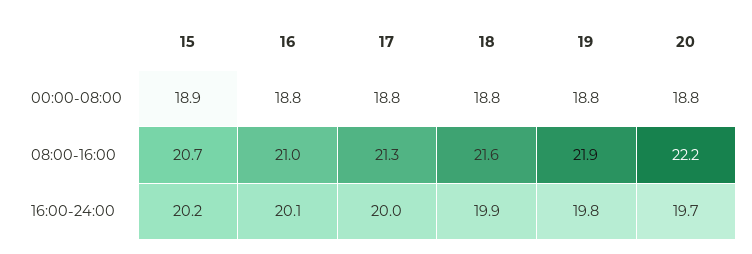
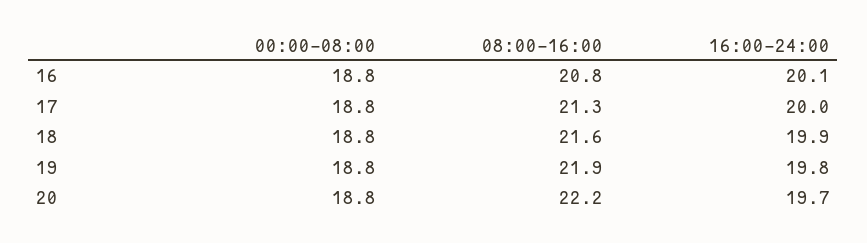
  {
-   "15": {
-     "00:00-08:00": 18.9,
-     "08:00-16:00": 20.7,
-     "16:00-24:00": 20.2
-   },
    "16": {
      "00:00-08:00": 18.8,
-     "08:00-16:00": 21,
+     "08:00-16:00": 20.8,
      "16:00-24:00": 20.1
    },
    "17": {
      "00:00-08:00": 18.8,
      "08:00-16:00": 21.3,
      "16:00-24:00": 20
    },
    "18": {
      "00:00-08:00": 18.8,
      "08:00-16:00": 21.6,
      "16:00-24:00": 19.9
    },
    "19": {
      "00:00-08:00": 18.8,
      "08:00-16:00": 21.9,
      "16:00-24:00": 19.8
    },
    "20": {
      "00:00-08:00": 18.8,
      "08:00-16:00": 22.2,
      "16:00-24:00": 19.7
    }
  }

